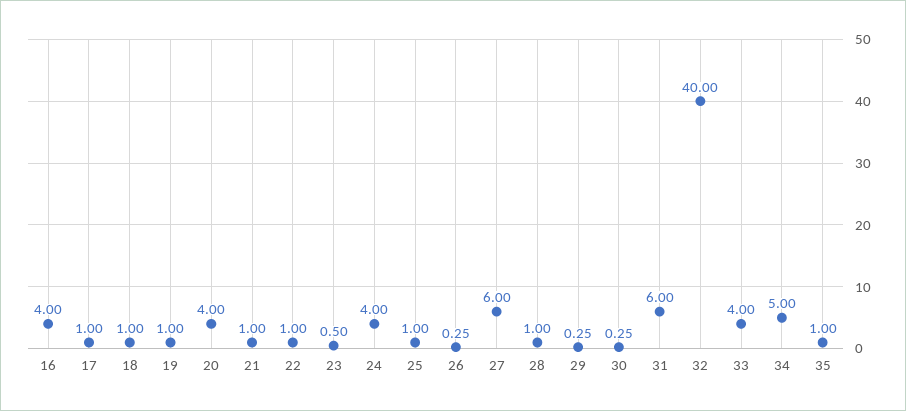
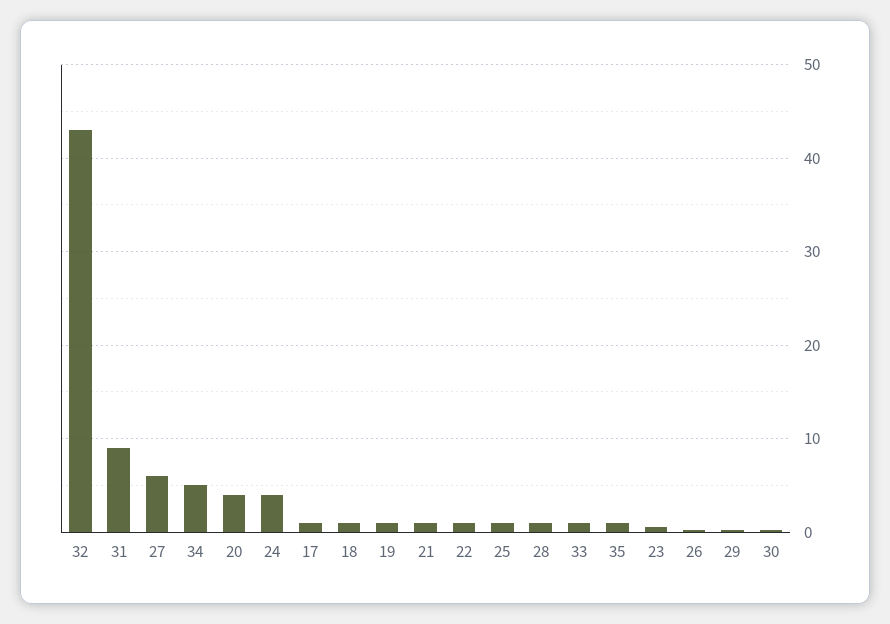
  {
-   "16": 4,
    "17": 1,
    "18": 1,
    "19": 1,
    "20": 4,
    "21": 1,
    "22": 1,
    "23": 0.5,
    "24": 4,
    "25": 1,
    "26": 0.25,
    "27": 6,
    "28": 1,
    "29": 0.25,
    "30": 0.25,
-   "31": 6,
+   "31": 9,
-   "32": 40,
+   "32": 43,
-   "33": 4,
+   "33": 1,
    "34": 5,
    "35": 1
  }

